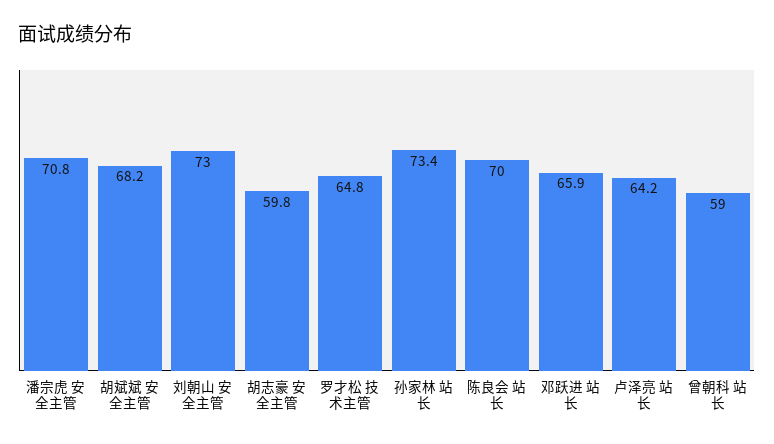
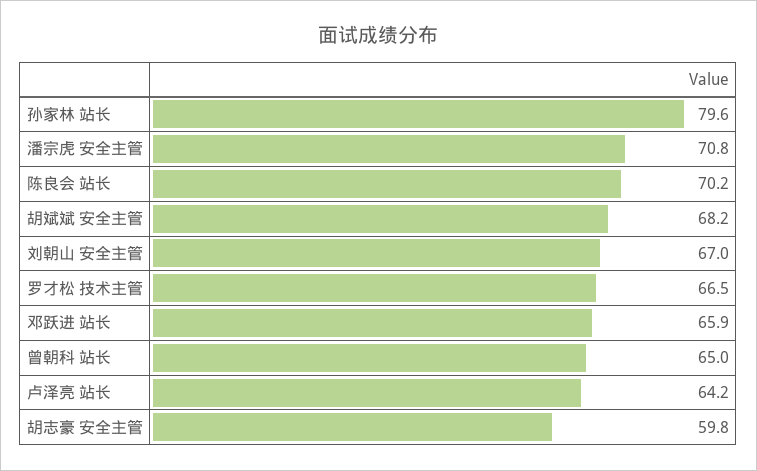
  {
    "潘宗虎 安全主管": 70.8,
    "胡斌斌 安全主管": 68.2,
-   "刘朝山 安全主管": 73,
+   "刘朝山 安全主管": 67,
    "胡志豪 安全主管": 59.8,
-   "罗才松 技术主管": 64.8,
+   "罗才松 技术主管": 66.5,
-   "孙家林 站长": 73.4,
+   "孙家林 站长": 79.6,
-   "陈良会 站长": 70,
+   "陈良会 站长": 70.2,
    "邓跃进 站长": 65.9,
    "卢泽亮 站长": 64.2,
-   "曾朝科 站长": 59
+   "曾朝科 站长": 65
  }

